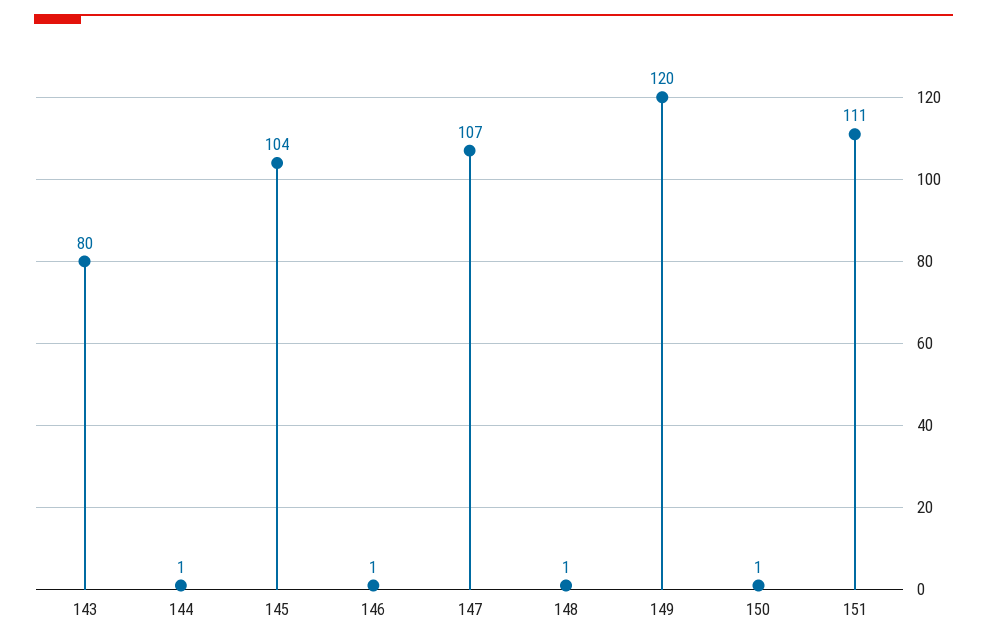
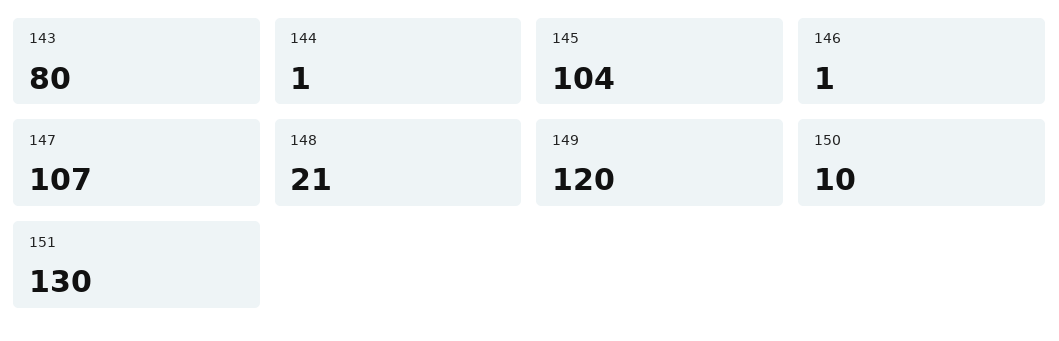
  {
    "143": 80,
    "144": 1,
    "145": 104,
    "146": 1,
    "147": 107,
-   "148": 1,
+   "148": 21,
    "149": 120,
-   "150": 1,
+   "150": 10,
-   "151": 111
+   "151": 130
  }

